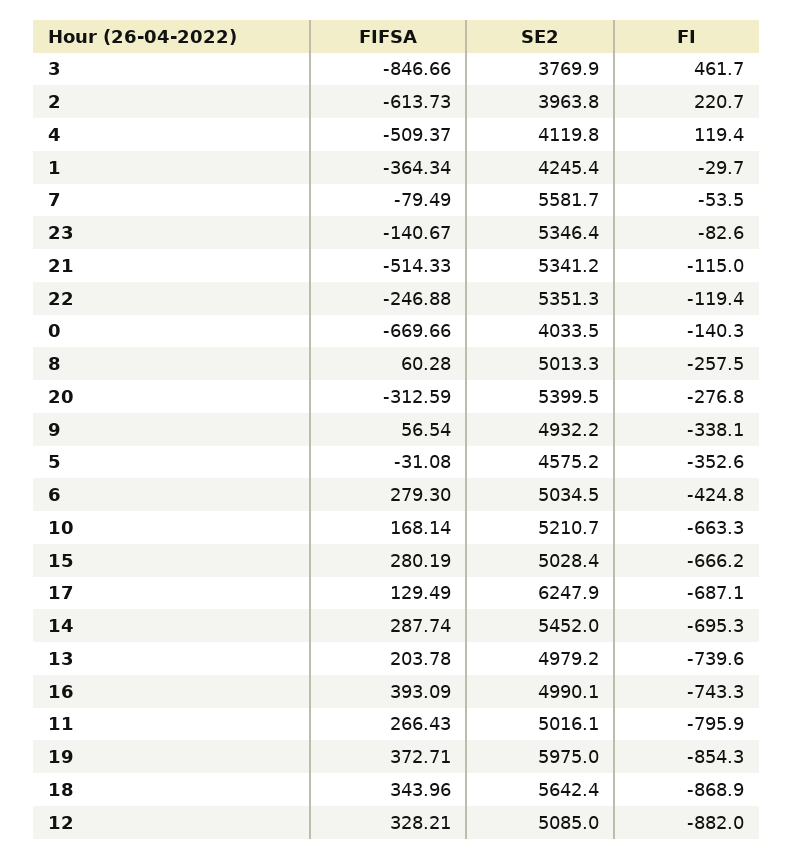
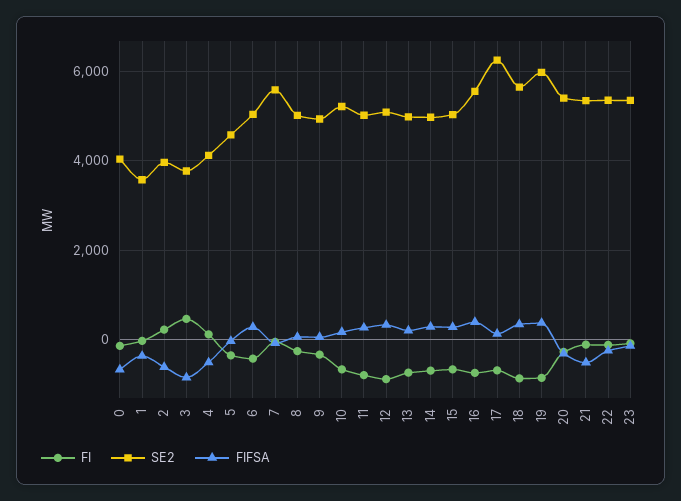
  {
    "FIFSA": {
      "3": -846.66,
      "2": -613.73,
      "4": -509.37,
      "1": -364.34,
      "7": -79.49,
      "23": -140.67,
      "21": -514.33,
      "22": -246.88,
      "0": -669.66,
      "8": 60.28,
      "20": -312.59,
      "9": 56.54,
      "5": -31.08,
      "6": 279.3,
      "10": 168.14,
      "15": 280.19,
      "17": 129.49,
      "14": 287.74,
      "13": 203.78,
      "16": 393.09,
      "11": 266.43,
      "19": 372.71,
      "18": 343.96,
      "12": 328.21
    },
    "SE2": {
      "3": 3769.9,
      "2": 3963.8,
      "4": 4119.8,
-     "1": 4245.4,
+     "1": 3600,
      "7": 5581.7,
      "23": 5346.4,
      "21": 5341.2,
      "22": 5351.3,
      "0": 4033.5,
      "8": 5013.3,
      "20": 5399.5,
      "9": 4932.2,
      "5": 4575.2,
      "6": 5034.5,
      "10": 5210.7,
      "15": 5028.4,
      "17": 6247.9,
-     "14": 5452,
+     "14": 5000,
      "13": 4979.2,
-     "16": 4990.1,
+     "16": 5600,
      "11": 5016.1,
      "19": 5975,
      "18": 5642.4,
      "12": 5085
    },
    "FI": {
      "3": 461.7,
      "2": 220.7,
      "4": 119.4,
      "1": -29.7,
      "7": -53.5,
      "23": -82.6,
      "21": -115,
      "22": -119.4,
      "0": -140.3,
      "8": -257.5,
      "20": -276.8,
      "9": -338.1,
      "5": -352.6,
      "6": -424.8,
      "10": -663.3,
      "15": -666.2,
      "17": -687.1,
      "14": -695.3,
      "13": -739.6,
      "16": -743.3,
      "11": -795.9,
      "19": -854.3,
      "18": -868.9,
      "12": -882
    }
  }

